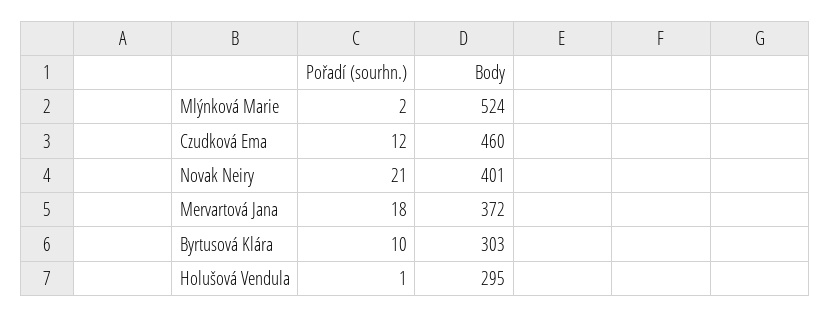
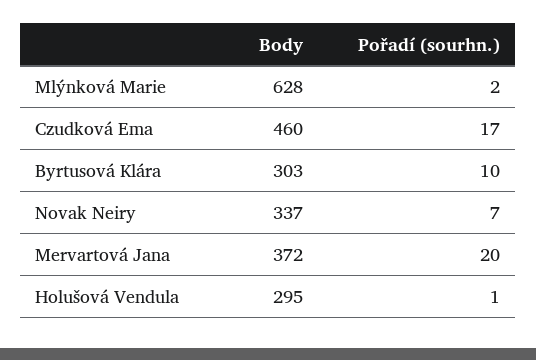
  {
    "Pořadí (sourhn.)": {
      "Mlýnková Marie": 2,
-     "Czudková Ema": 12,
+     "Czudková Ema": 17,
-     "Novak Neiry": 21,
+     "Novak Neiry": 7,
-     "Mervartová Jana": 18,
+     "Mervartová Jana": 20,
      "Byrtusová Klára": 10,
      "Holušová Vendula": 1
    },
    "Body": {
-     "Mlýnková Marie": 524,
+     "Mlýnková Marie": 628,
      "Czudková Ema": 460,
-     "Novak Neiry": 401,
+     "Novak Neiry": 337,
      "Mervartová Jana": 372,
      "Byrtusová Klára": 303,
      "Holušová Vendula": 295
    }
  }

